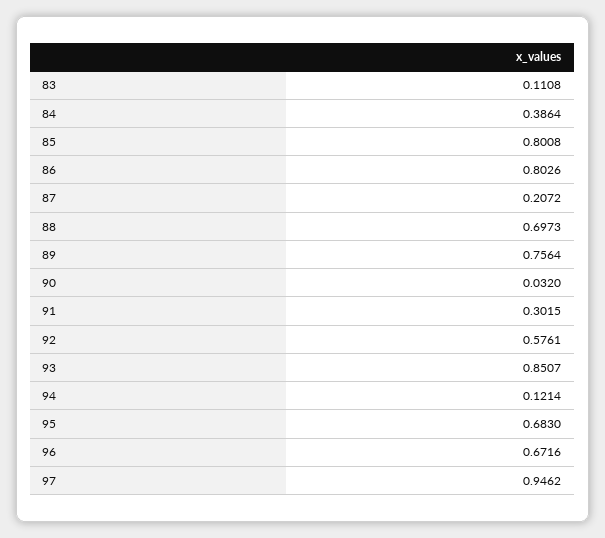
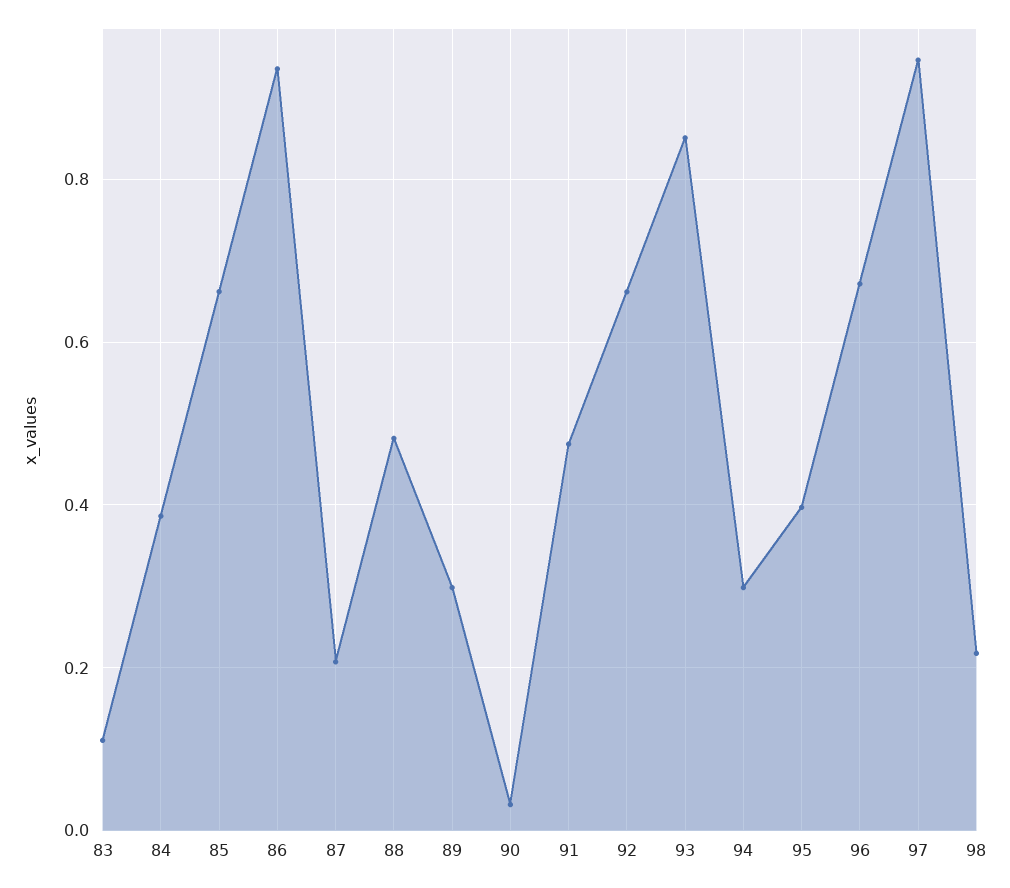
  {
    "83": 0.1108,
    "84": 0.3864,
-   "85": 0.8008,
+   "85": 0.66,
-   "86": 0.8026,
+   "86": 0.94,
    "87": 0.2072,
-   "88": 0.6973,
+   "88": 0.48,
-   "89": 0.7564,
+   "89": 0.3,
    "90": 0.032,
-   "91": 0.3015,
+   "91": 0.48,
-   "92": 0.5761,
+   "92": 0.66,
    "93": 0.8507,
-   "94": 0.1214,
+   "94": 0.3,
-   "95": 0.683,
+   "95": 0.4,
    "96": 0.6716,
-   "97": 0.9462
+   "97": 0.9462,
+   "98": 0.22
  }

